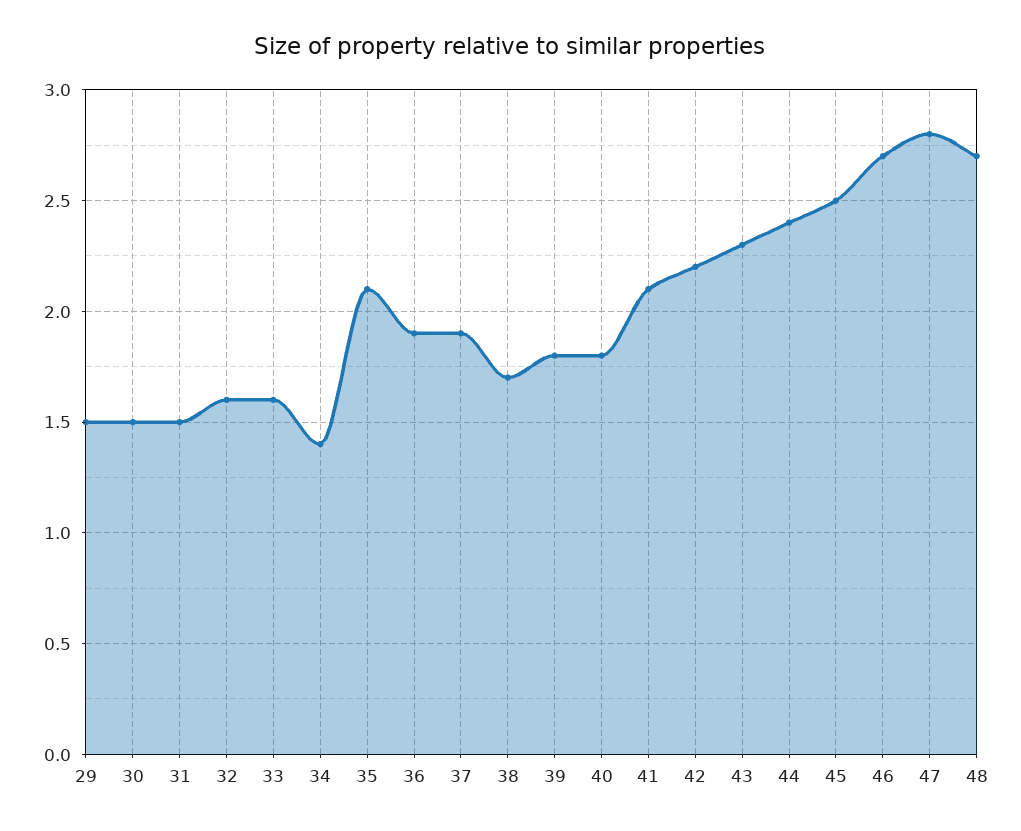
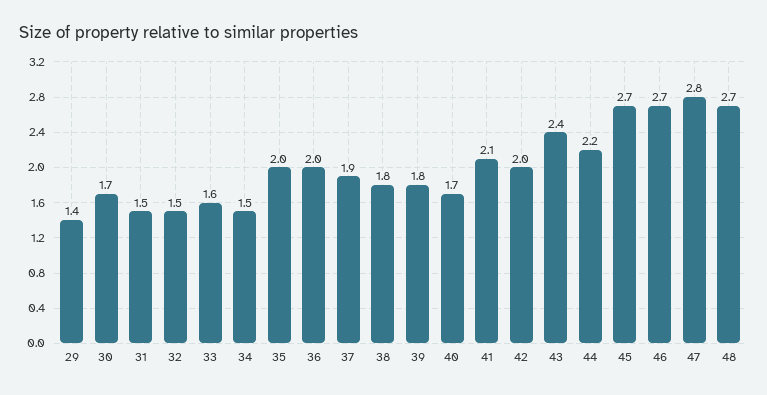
  {
-   "29": 1.5,
+   "29": 1.4,
-   "30": 1.5,
+   "30": 1.7,
    "31": 1.5,
-   "32": 1.6,
+   "32": 1.5,
    "33": 1.6,
-   "34": 1.4,
+   "34": 1.5,
-   "35": 2.1,
+   "35": 2,
-   "36": 1.9,
+   "36": 2,
    "37": 1.9,
-   "38": 1.7,
+   "38": 1.8,
    "39": 1.8,
-   "40": 1.8,
+   "40": 1.7,
    "41": 2.1,
-   "42": 2.2,
+   "42": 2,
-   "43": 2.3,
+   "43": 2.4,
-   "44": 2.4,
+   "44": 2.2,
-   "45": 2.5,
+   "45": 2.7,
    "46": 2.7,
    "47": 2.8,
    "48": 2.7
  }

